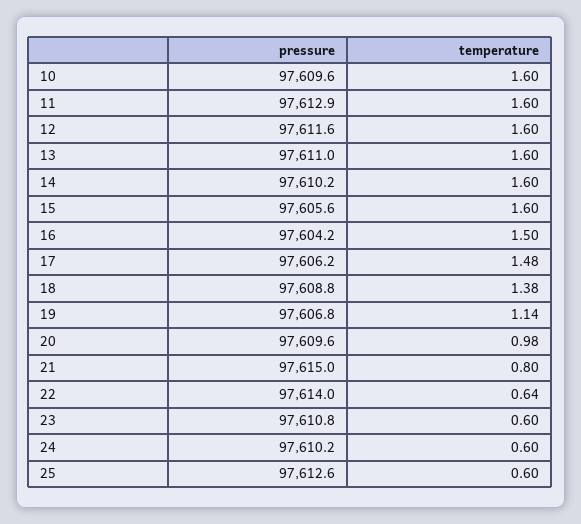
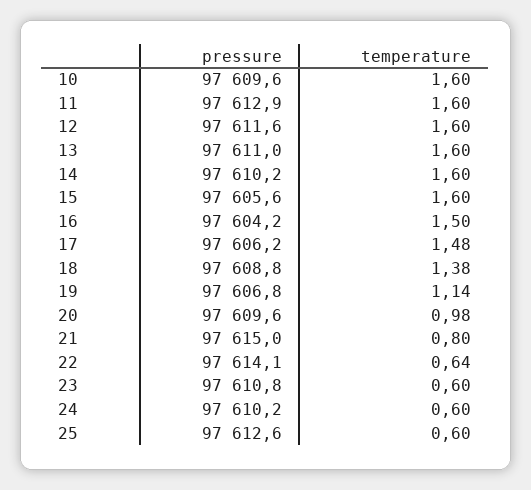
  {
    "pressure": {
      "10": 97609.6,
      "11": 97612.9,
      "12": 97611.6,
      "13": 97611,
      "14": 97610.2,
      "15": 97605.6,
      "16": 97604.2,
      "17": 97606.2,
      "18": 97608.8,
      "19": 97606.8,
      "20": 97609.6,
      "21": 97615,
-     "22": 97614,
+     "22": 97614.1,
      "23": 97610.8,
      "24": 97610.2,
      "25": 97612.6
    },
    "temperature": {
      "10": 1.6,
      "11": 1.6,
      "12": 1.6,
      "13": 1.6,
      "14": 1.6,
      "15": 1.6,
      "16": 1.5,
      "17": 1.48,
      "18": 1.38,
      "19": 1.14,
      "20": 0.98,
      "21": 0.8,
      "22": 0.64,
      "23": 0.6,
      "24": 0.6,
      "25": 0.6
    }
  }

